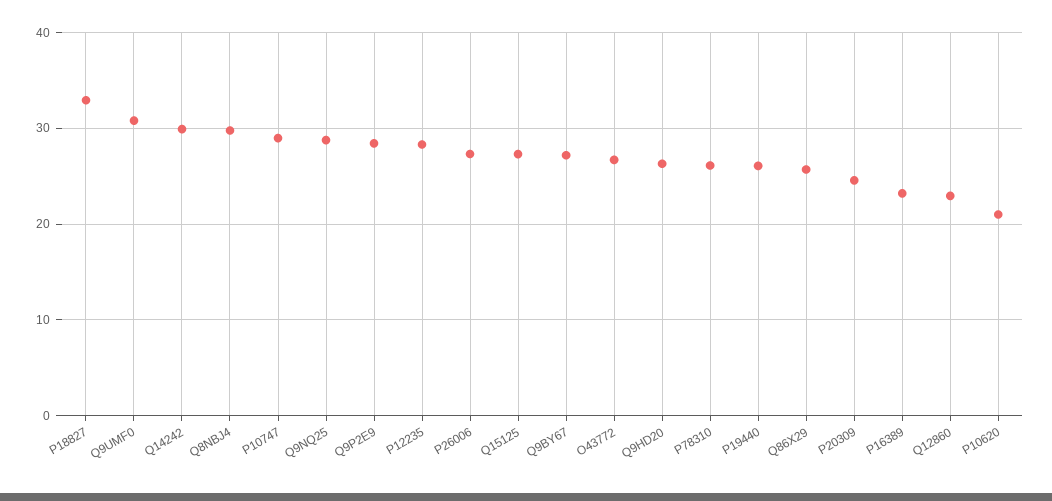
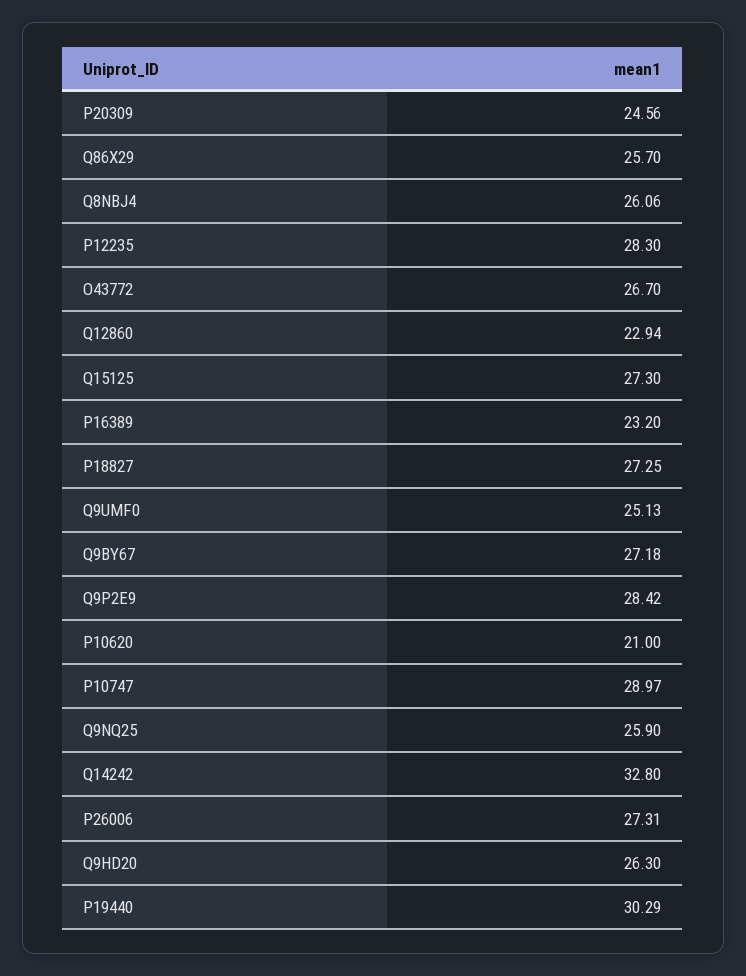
  {
-   "P18827": 33,
+   "P18827": 27.25,
-   "Q9UMF0": 31,
+   "Q9UMF0": 25.13,
-   "Q14242": 30,
+   "Q14242": 32.8,
-   "Q8NBJ4": 30,
+   "Q8NBJ4": 26.06,
    "P10747": 28.97,
-   "Q9NQ25": 29,
+   "Q9NQ25": 25.9,
    "Q9P2E9": 28.42,
    "P12235": 28.3,
    "P26006": 27.31,
    "Q15125": 27.3,
    "Q9BY67": 27.18,
    "O43772": 26.7,
    "Q9HD20": 26.3,
-   "P78310": 26,
-   "P19440": 26,
+   "P19440": 30.29,
    "Q86X29": 25.7,
    "P20309": 24.56,
    "P16389": 23.2,
    "Q12860": 22.94,
    "P10620": 21
  }

